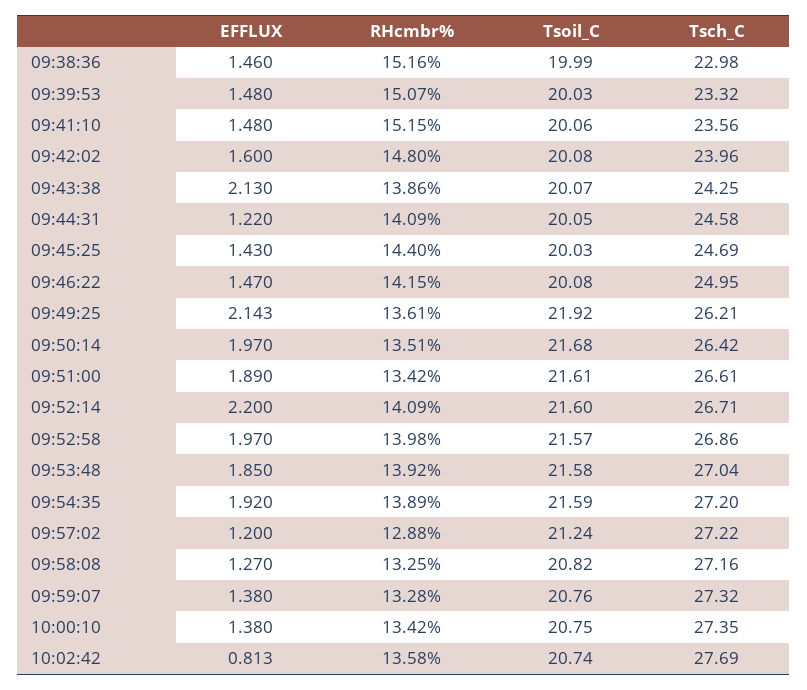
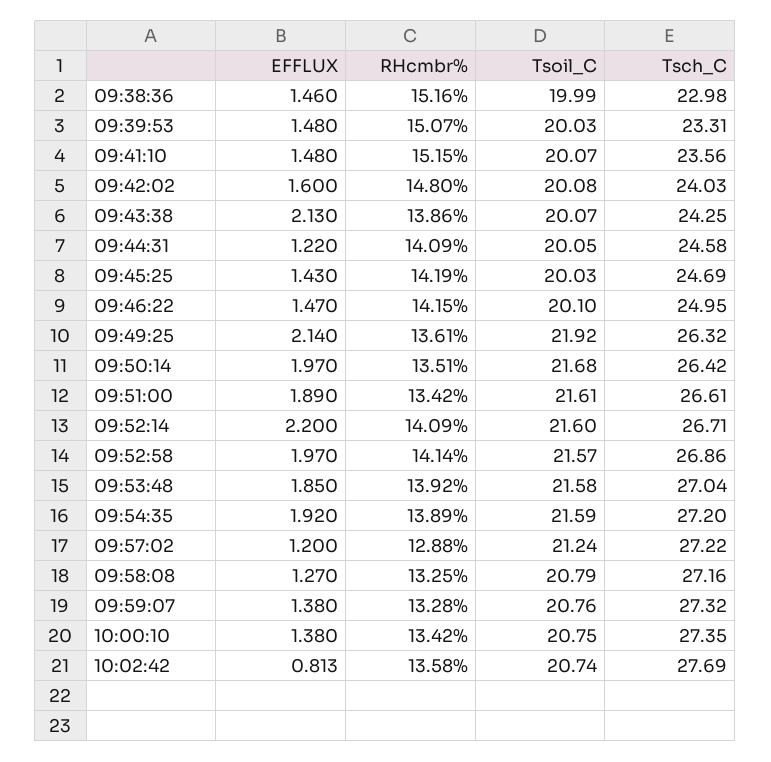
  {
    "EFFLUX": {
      "09:38:36": 1.46,
      "09:39:53": 1.48,
      "09:41:10": 1.48,
      "09:42:02": 1.6,
      "09:43:38": 2.13,
      "09:44:31": 1.22,
      "09:45:25": 1.43,
      "09:46:22": 1.47,
-     "09:49:25": 2.143,
+     "09:49:25": 2.14,
      "09:50:14": 1.97,
      "09:51:00": 1.89,
      "09:52:14": 2.2,
      "09:52:58": 1.97,
      "09:53:48": 1.85,
      "09:54:35": 1.92,
      "09:57:02": 1.2,
      "09:58:08": 1.27,
      "09:59:07": 1.38,
      "10:00:10": 1.38,
      "10:02:42": 0.813
    },
    "RHcmbr%": {
      "09:38:36": 15.16,
      "09:39:53": 15.07,
      "09:41:10": 15.15,
      "09:42:02": 14.8,
      "09:43:38": 13.86,
      "09:44:31": 14.09,
-     "09:45:25": 14.4,
+     "09:45:25": 14.19,
      "09:46:22": 14.15,
      "09:49:25": 13.61,
      "09:50:14": 13.51,
      "09:51:00": 13.42,
      "09:52:14": 14.09,
-     "09:52:58": 13.98,
+     "09:52:58": 14.14,
      "09:53:48": 13.92,
      "09:54:35": 13.89,
      "09:57:02": 12.88,
      "09:58:08": 13.25,
      "09:59:07": 13.28,
      "10:00:10": 13.42,
      "10:02:42": 13.58
    },
    "Tsoil_C": {
      "09:38:36": 19.99,
      "09:39:53": 20.03,
-     "09:41:10": 20.06,
+     "09:41:10": 20.07,
      "09:42:02": 20.08,
      "09:43:38": 20.07,
      "09:44:31": 20.05,
      "09:45:25": 20.03,
-     "09:46:22": 20.08,
+     "09:46:22": 20.1,
      "09:49:25": 21.92,
      "09:50:14": 21.68,
      "09:51:00": 21.61,
      "09:52:14": 21.6,
      "09:52:58": 21.57,
      "09:53:48": 21.58,
      "09:54:35": 21.59,
      "09:57:02": 21.24,
-     "09:58:08": 20.82,
+     "09:58:08": 20.79,
      "09:59:07": 20.76,
      "10:00:10": 20.75,
      "10:02:42": 20.74
    },
    "Tsch_C": {
      "09:38:36": 22.98,
-     "09:39:53": 23.32,
+     "09:39:53": 23.31,
      "09:41:10": 23.56,
-     "09:42:02": 23.96,
+     "09:42:02": 24.03,
      "09:43:38": 24.25,
      "09:44:31": 24.58,
      "09:45:25": 24.69,
      "09:46:22": 24.95,
-     "09:49:25": 26.21,
+     "09:49:25": 26.32,
      "09:50:14": 26.42,
      "09:51:00": 26.61,
      "09:52:14": 26.71,
      "09:52:58": 26.86,
      "09:53:48": 27.04,
      "09:54:35": 27.2,
      "09:57:02": 27.22,
      "09:58:08": 27.16,
      "09:59:07": 27.32,
      "10:00:10": 27.35,
      "10:02:42": 27.69
    }
  }

